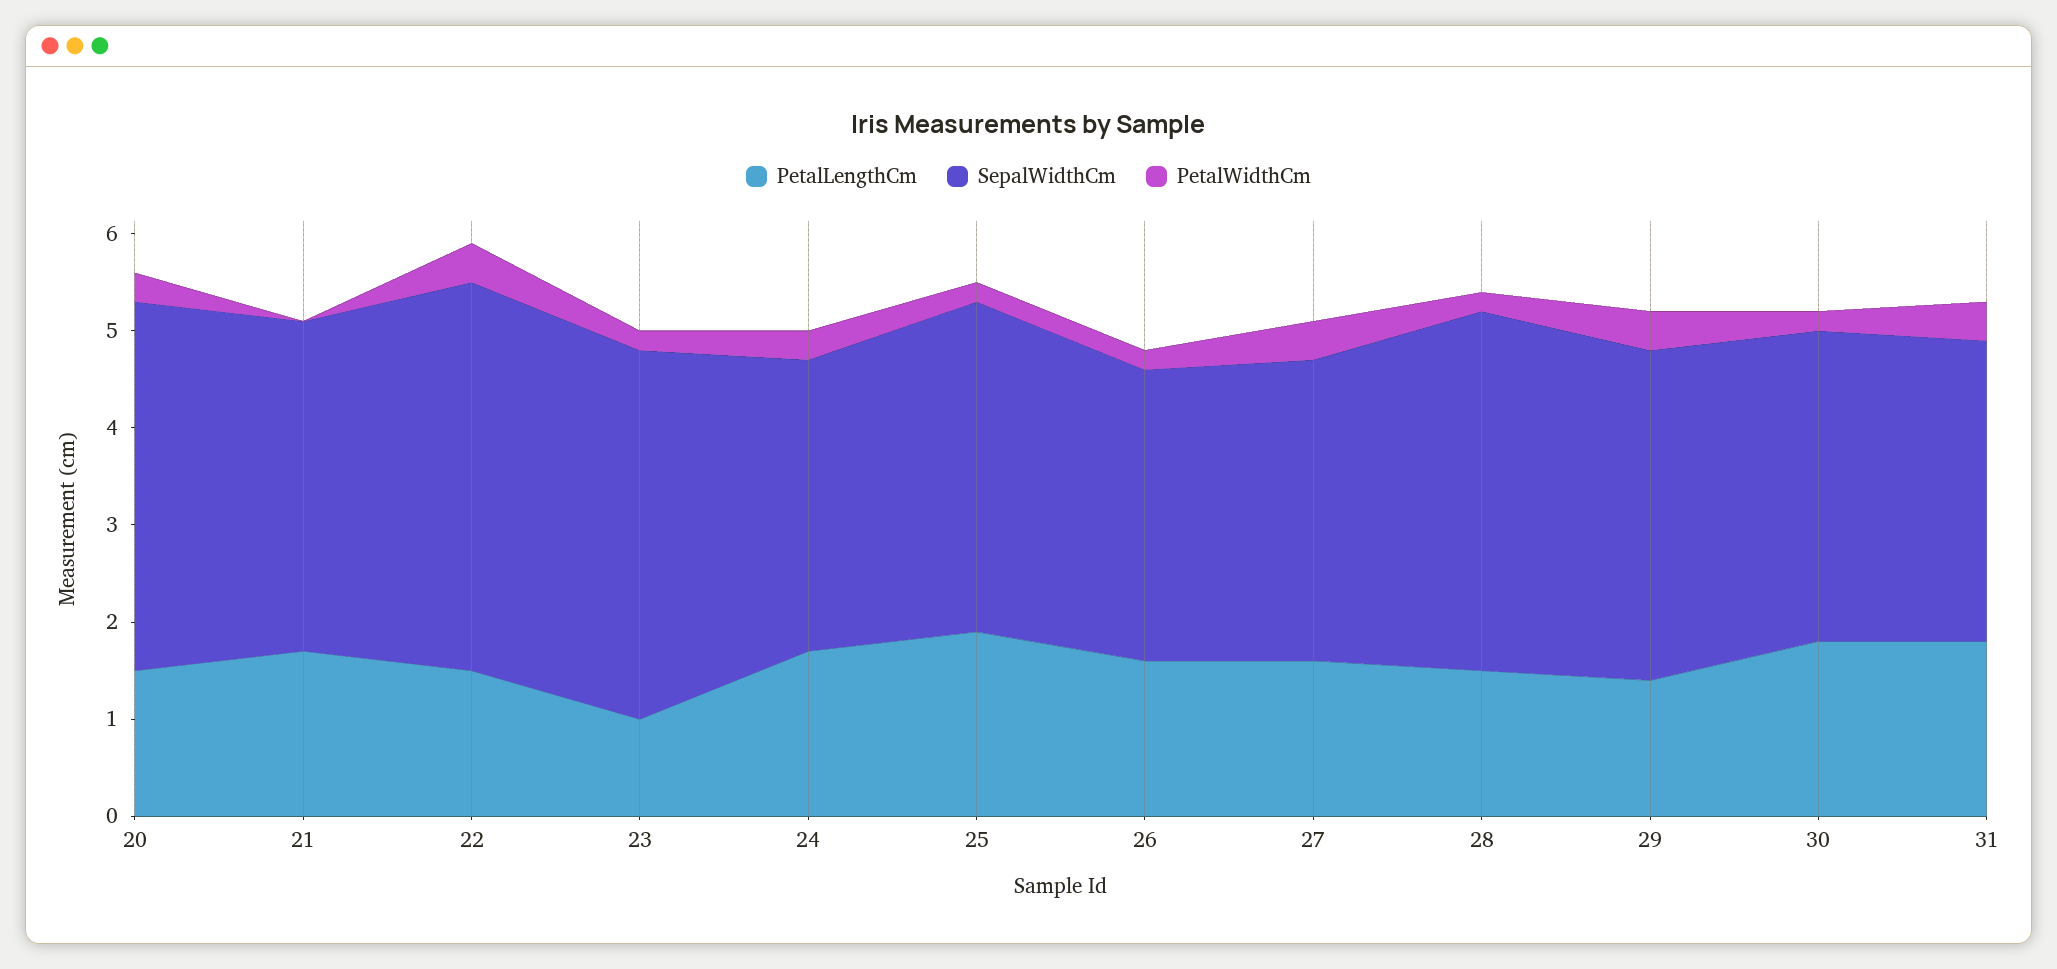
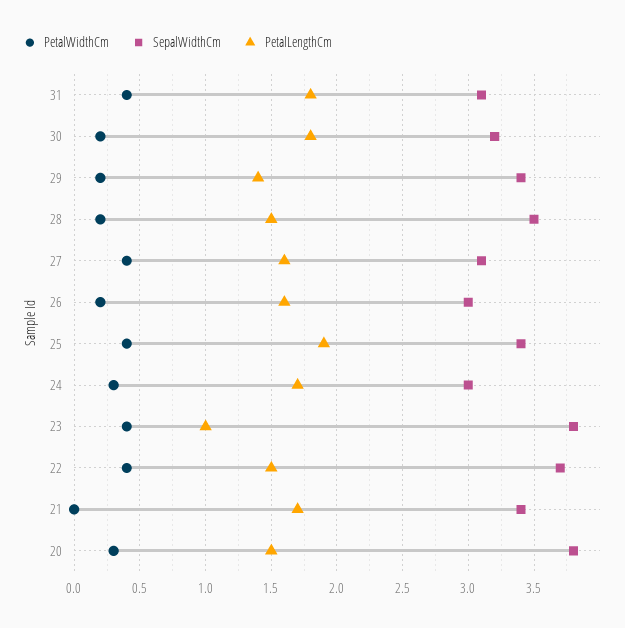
  {
    "PetalLengthCm": {
      "20": 1.5,
      "21": 1.7,
      "22": 1.5,
      "23": 1,
      "24": 1.7,
      "25": 1.9,
      "26": 1.6,
      "27": 1.6,
      "28": 1.5,
      "29": 1.4,
      "30": 1.8,
      "31": 1.8
    },
    "SepalWidthCm": {
      "20": 3.8,
      "21": 3.4,
-     "22": 4,
+     "22": 3.7,
      "23": 3.8,
      "24": 3,
      "25": 3.4,
      "26": 3,
      "27": 3.1,
-     "28": 3.7,
+     "28": 3.5,
      "29": 3.4,
      "30": 3.2,
      "31": 3.1
    },
    "PetalWidthCm": {
      "20": 0.3,
      "21": 0,
      "22": 0.4,
-     "23": 0.2,
+     "23": 0.4,
      "24": 0.3,
-     "25": 0.2,
+     "25": 0.4,
      "26": 0.2,
      "27": 0.4,
      "28": 0.2,
-     "29": 0.4,
+     "29": 0.2,
      "30": 0.2,
      "31": 0.4
    }
  }

